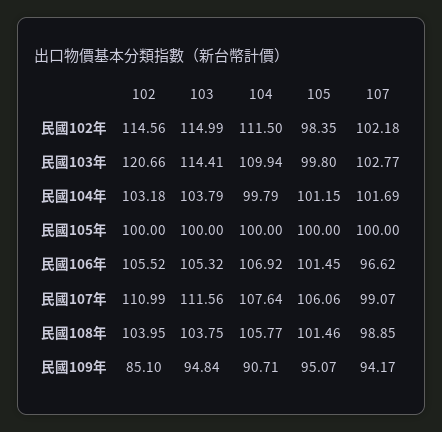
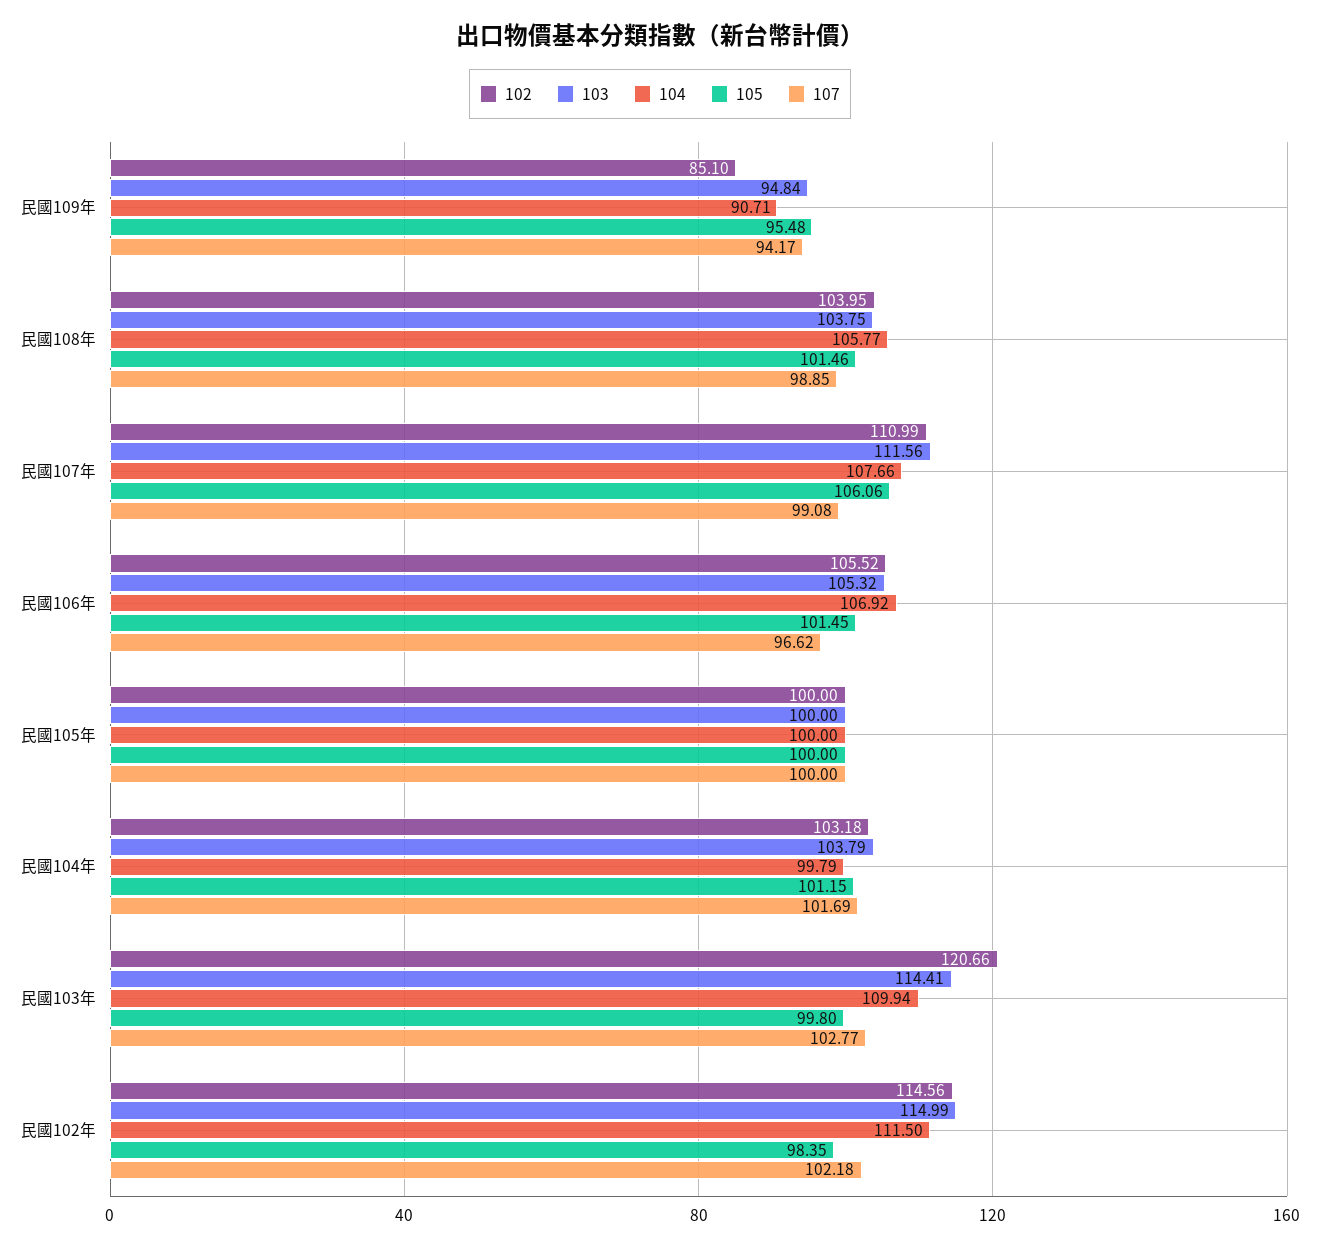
  {
    "102": {
      "民國102年": 114.56,
      "民國103年": 120.66,
      "民國104年": 103.18,
      "民國105年": 100,
      "民國106年": 105.52,
      "民國107年": 110.99,
      "民國108年": 103.95,
      "民國109年": 85.1
    },
    "103": {
      "民國102年": 114.99,
      "民國103年": 114.41,
      "民國104年": 103.79,
      "民國105年": 100,
      "民國106年": 105.32,
      "民國107年": 111.56,
      "民國108年": 103.75,
      "民國109年": 94.84
    },
    "104": {
      "民國102年": 111.5,
      "民國103年": 109.94,
      "民國104年": 99.79,
      "民國105年": 100,
      "民國106年": 106.92,
-     "民國107年": 107.64,
+     "民國107年": 107.66,
      "民國108年": 105.77,
      "民國109年": 90.71
    },
    "105": {
      "民國102年": 98.35,
      "民國103年": 99.8,
      "民國104年": 101.15,
      "民國105年": 100,
      "民國106年": 101.45,
      "民國107年": 106.06,
      "民國108年": 101.46,
-     "民國109年": 95.07
+     "民國109年": 95.48
    },
    "107": {
      "民國102年": 102.18,
      "民國103年": 102.77,
      "民國104年": 101.69,
      "民國105年": 100,
      "民國106年": 96.62,
-     "民國107年": 99.07,
+     "民國107年": 99.08,
      "民國108年": 98.85,
      "民國109年": 94.17
    }
  }

